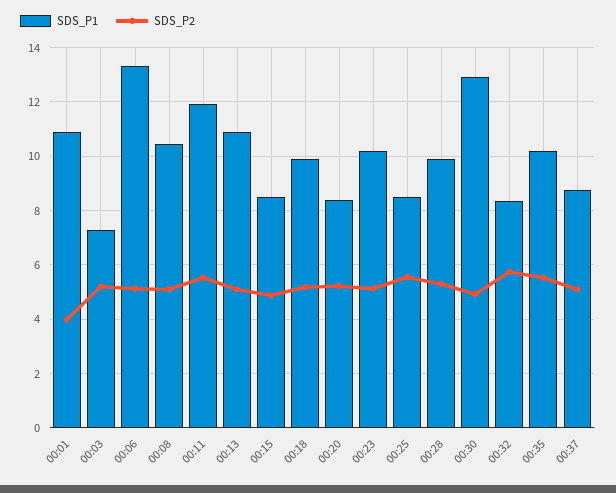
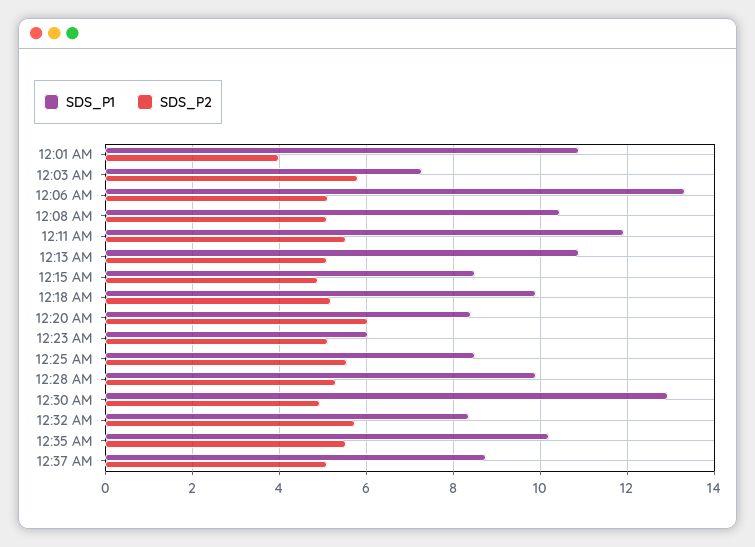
  {
    "SDS_P1": {
      "00:01": 11,
      "00:03": 7.2,
      "00:06": 13.4,
      "00:08": 10.4,
      "00:11": 12,
      "00:13": 11,
      "00:15": 8.6,
      "00:18": 10,
      "00:20": 8.4,
-     "00:23": 10.25,
+     "00:23": 6,
      "00:25": 8.6,
      "00:28": 10,
      "00:30": 13,
      "00:32": 8.4,
      "00:35": 10.2,
      "00:37": 8.8
    },
    "SDS_P2": {
      "00:01": 4,
-     "00:03": 5.25,
+     "00:03": 5.8,
      "00:06": 5.2,
      "00:08": 5.2,
      "00:11": 5.6,
      "00:13": 5.2,
      "00:15": 4.8,
      "00:18": 5.2,
-     "00:20": 5.25,
+     "00:20": 6,
      "00:23": 5.2,
      "00:25": 5.6,
      "00:28": 5.4,
      "00:30": 5,
      "00:32": 5.8,
      "00:35": 5.6,
      "00:37": 5.2
    }
  }

